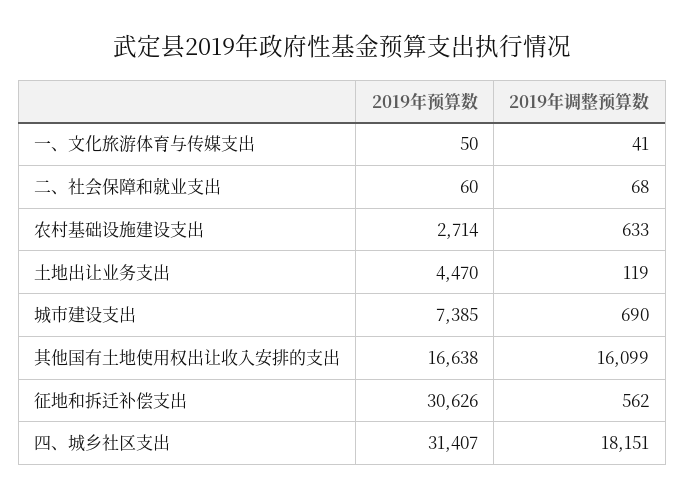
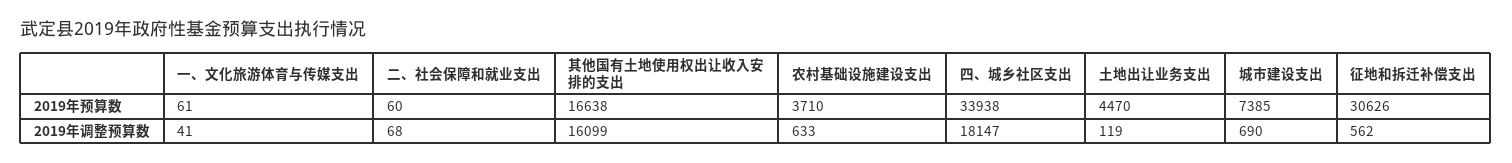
  {
    "2019年预算数": {
-     "一、文化旅游体育与传媒支出": 50,
+     "一、文化旅游体育与传媒支出": 61,
      "二、社会保障和就业支出": 60,
-     "农村基础设施建设支出": 2714,
+     "农村基础设施建设支出": 3710,
      "土地出让业务支出": 4470,
      "城市建设支出": 7385,
      "其他国有土地使用权出让收入安排的支出": 16638,
      "征地和拆迁补偿支出": 30626,
-     "四、城乡社区支出": 31407
+     "四、城乡社区支出": 33938
    },
    "2019年调整预算数": {
      "一、文化旅游体育与传媒支出": 41,
      "二、社会保障和就业支出": 68,
      "农村基础设施建设支出": 633,
      "土地出让业务支出": 119,
      "城市建设支出": 690,
      "其他国有土地使用权出让收入安排的支出": 16099,
      "征地和拆迁补偿支出": 562,
-     "四、城乡社区支出": 18151
+     "四、城乡社区支出": 18147
    }
  }

